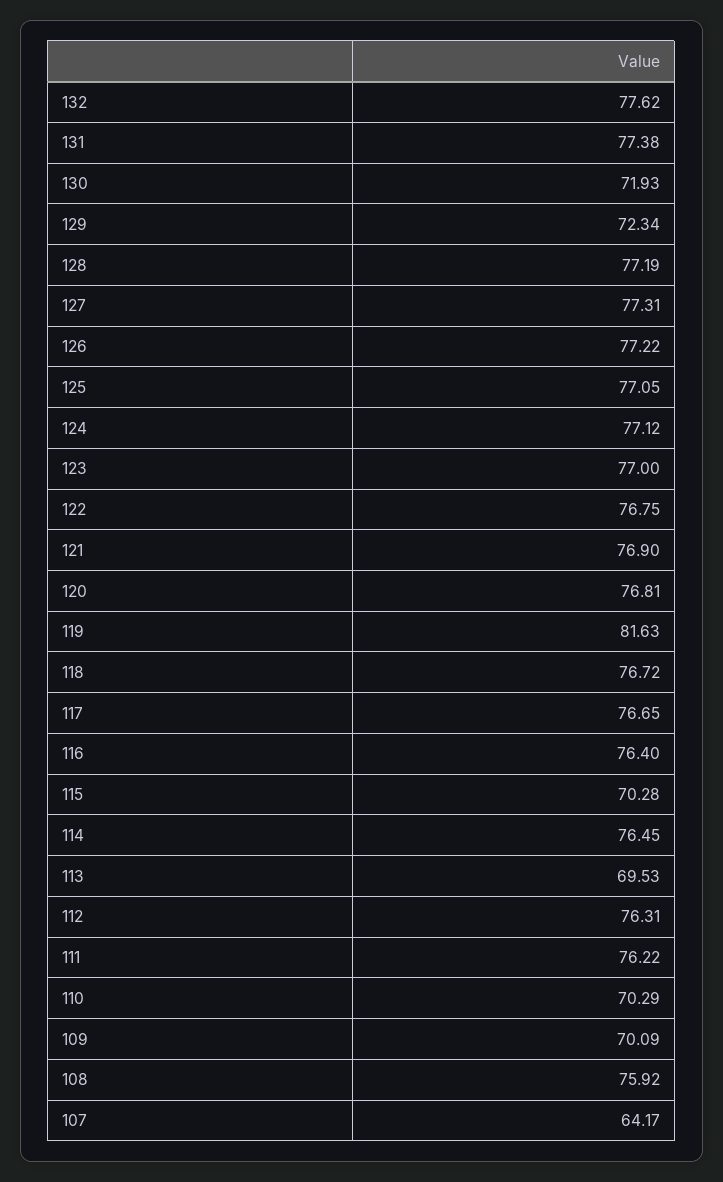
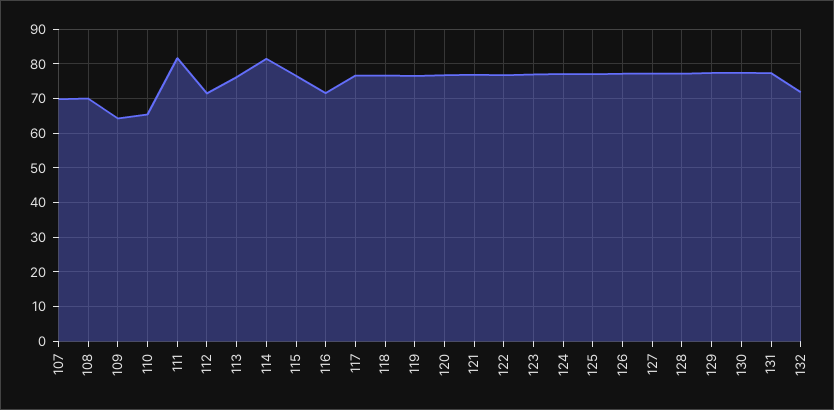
  {
-   "132": 77.62,
+   "132": 72,
    "131": 77.38,
-   "130": 71.93,
+   "130": 78,
-   "129": 72.34,
+   "129": 78,
    "128": 77.19,
    "127": 77.31,
    "126": 77.22,
    "125": 77.05,
    "124": 77.12,
    "123": 77,
    "122": 76.75,
    "121": 76.9,
    "120": 76.81,
-   "119": 81.63,
+   "119": 76,
    "118": 76.72,
    "117": 76.65,
-   "116": 76.4,
+   "116": 72,
-   "115": 70.28,
+   "115": 76,
-   "114": 76.45,
+   "114": 82,
-   "113": 69.53,
+   "113": 76,
-   "112": 76.31,
+   "112": 72,
-   "111": 76.22,
+   "111": 82,
-   "110": 70.29,
+   "110": 66,
-   "109": 70.09,
+   "109": 64,
-   "108": 75.92,
+   "108": 70,
-   "107": 64.17
+   "107": 70
  }

